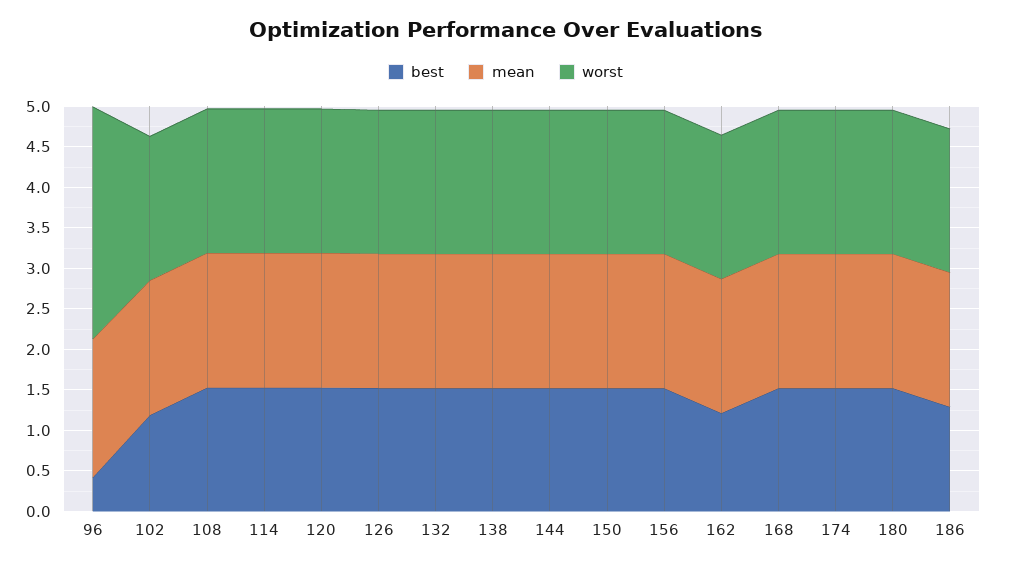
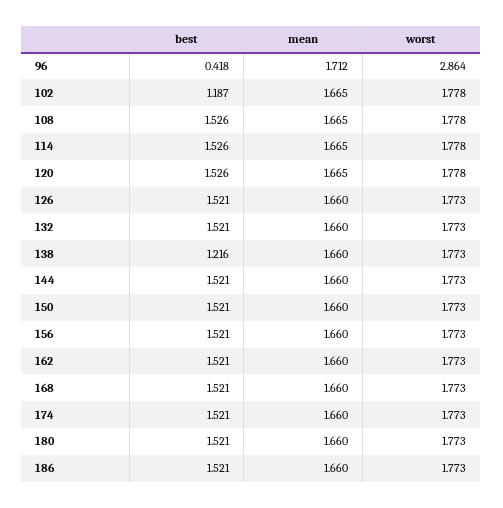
  {
    "best": {
      "96": 0.418,
      "102": 1.187,
      "108": 1.526,
      "114": 1.526,
      "120": 1.526,
      "126": 1.521,
      "132": 1.521,
-     "138": 1.5,
+     "138": 1.216,
      "144": 1.521,
      "150": 1.521,
      "156": 1.521,
-     "162": 1.2,
+     "162": 1.521,
      "168": 1.521,
      "174": 1.521,
      "180": 1.521,
-     "186": 1.3
+     "186": 1.521
    },
    "mean": {
      "96": 1.712,
      "102": 1.665,
      "108": 1.665,
      "114": 1.665,
      "120": 1.665,
      "126": 1.66,
      "132": 1.66,
      "138": 1.66,
      "144": 1.66,
      "150": 1.66,
      "156": 1.66,
      "162": 1.66,
      "168": 1.66,
      "174": 1.66,
      "180": 1.66,
      "186": 1.66
    },
    "worst": {
      "96": 2.864,
      "102": 1.778,
      "108": 1.778,
      "114": 1.778,
      "120": 1.778,
      "126": 1.773,
      "132": 1.773,
      "138": 1.773,
      "144": 1.773,
      "150": 1.773,
      "156": 1.773,
      "162": 1.773,
      "168": 1.773,
      "174": 1.773,
      "180": 1.773,
      "186": 1.773
    }
  }

